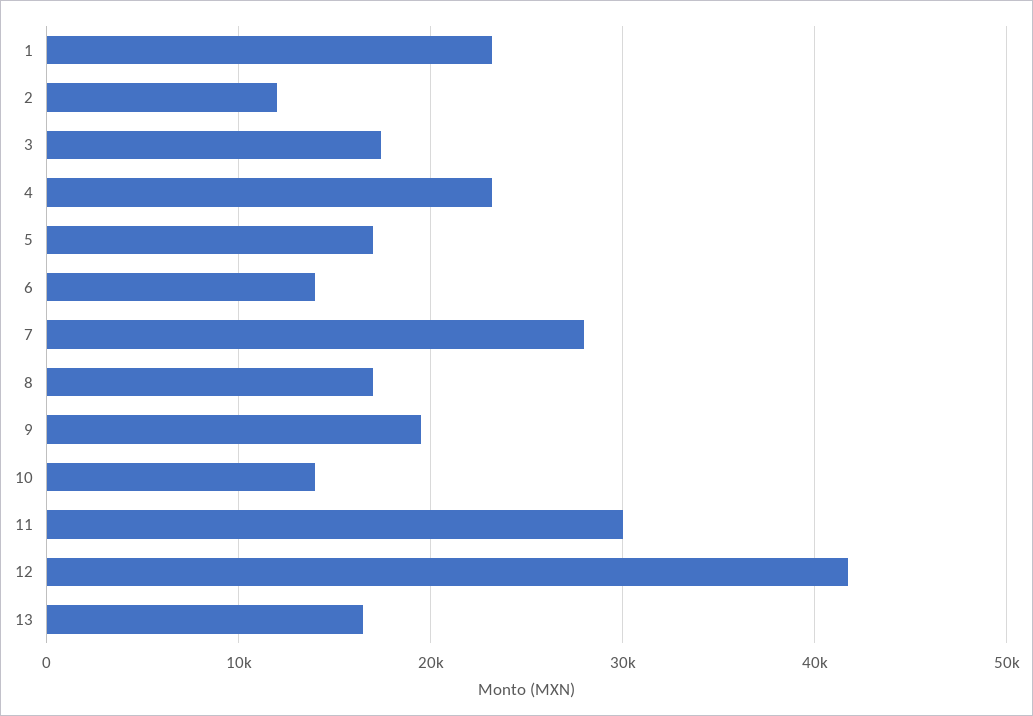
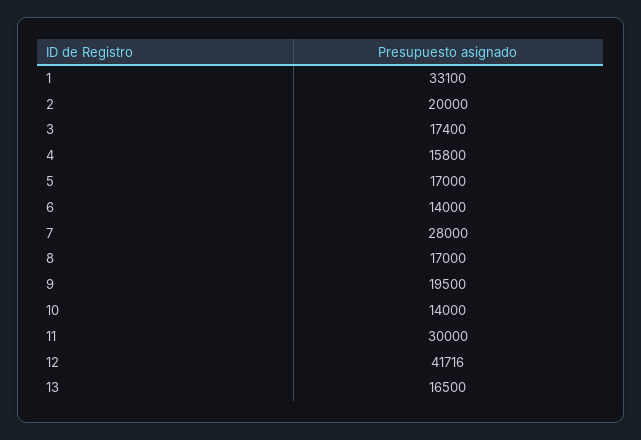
  {
-   "1": 23000,
+   "1": 33100,
-   "2": 12000,
+   "2": 20000,
    "3": 17400,
-   "4": 23000,
+   "4": 15800,
    "5": 17000,
    "6": 14000,
    "7": 28000,
    "8": 17000,
    "9": 19500,
    "10": 14000,
    "11": 30000,
    "12": 41716,
    "13": 16500
  }

